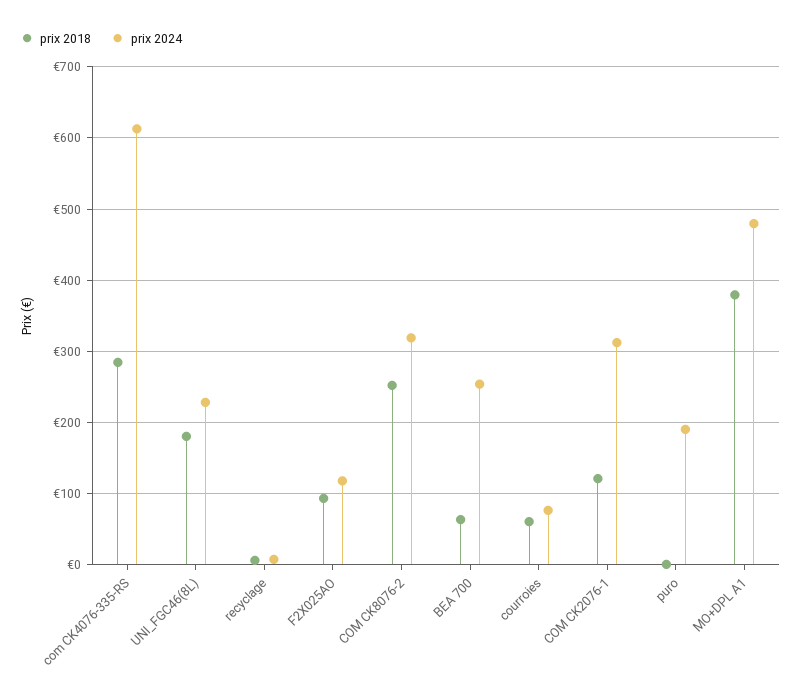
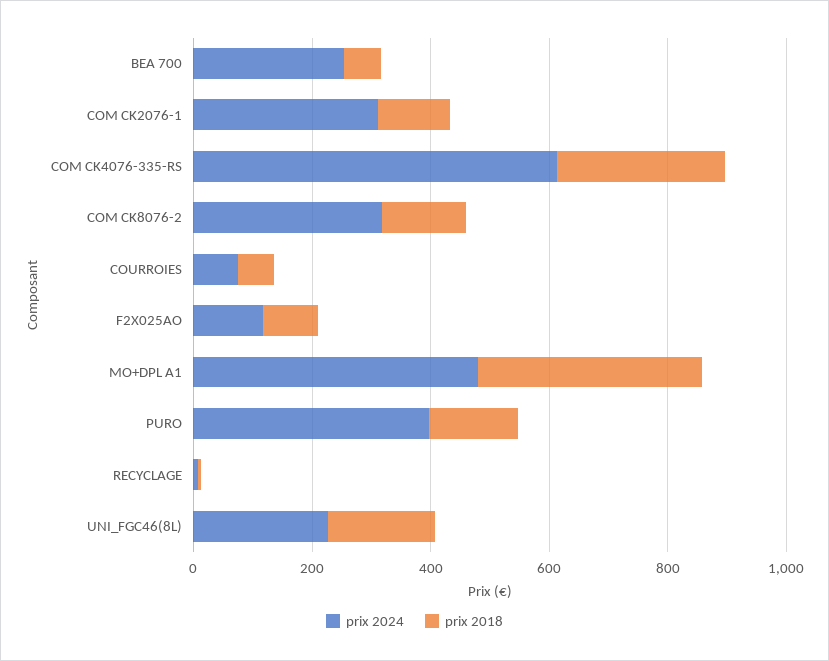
  {
    "prix 2018": {
      "com CK4076-335-RS": 280,
      "UNI_FGC46(8L)": 180,
      "recyclage": 10,
      "F2X025AO": 90,
-     "COM CK8076-2": 250,
+     "COM CK8076-2": 150,
      "BEA 700": 60,
      "courroies": 60,
      "COM CK2076-1": 120,
-     "puro": 0,
+     "puro": 150,
      "MO+DPL A1": 380
    },
    "prix 2024": {
      "com CK4076-335-RS": 610,
      "UNI_FGC46(8L)": 230,
      "recyclage": 10,
      "F2X025AO": 120,
      "COM CK8076-2": 320,
      "BEA 700": 250,
      "courroies": 80,
      "COM CK2076-1": 310,
-     "puro": 190,
+     "puro": 400,
      "MO+DPL A1": 480
    }
  }

